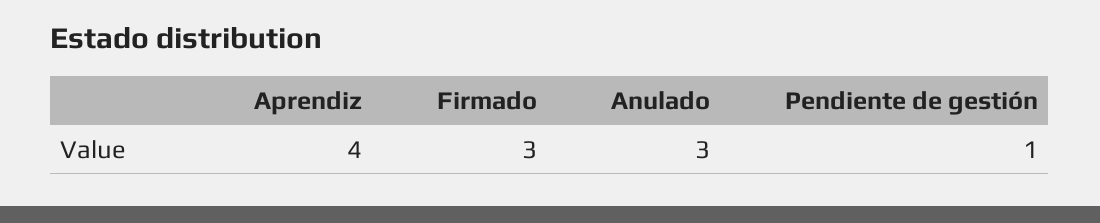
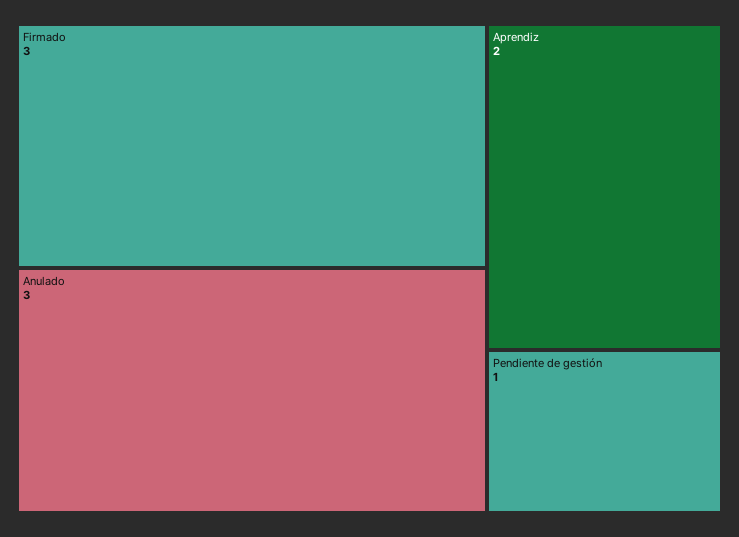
  {
-   "Aprendiz": 4,
+   "Aprendiz": 2,
    "Firmado": 3,
    "Anulado": 3,
    "Pendiente de gestión": 1
  }

